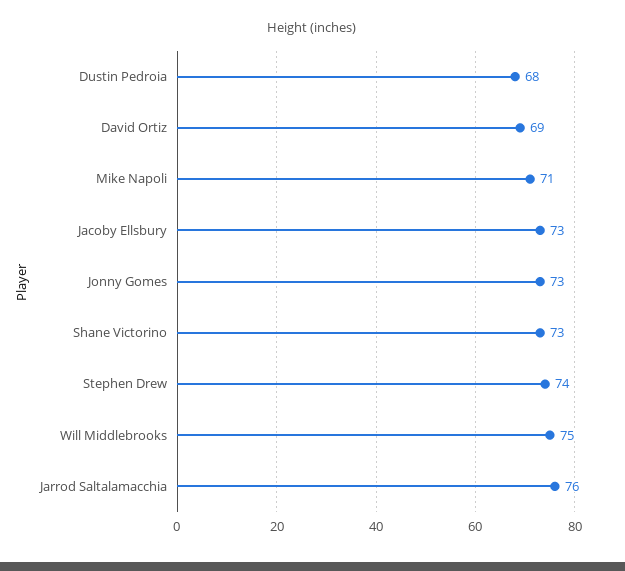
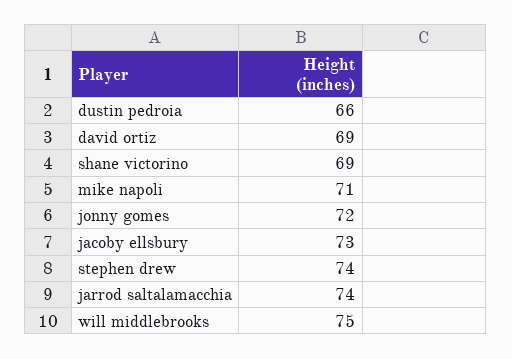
  {
-   "Dustin Pedroia": 68,
+   "Dustin Pedroia": 66,
    "David Ortiz": 69,
    "Mike Napoli": 71,
    "Jacoby Ellsbury": 73,
-   "Jonny Gomes": 73,
+   "Jonny Gomes": 72,
-   "Shane Victorino": 73,
+   "Shane Victorino": 69,
    "Stephen Drew": 74,
    "Will Middlebrooks": 75,
-   "Jarrod Saltalamacchia": 76
+   "Jarrod Saltalamacchia": 74
  }

